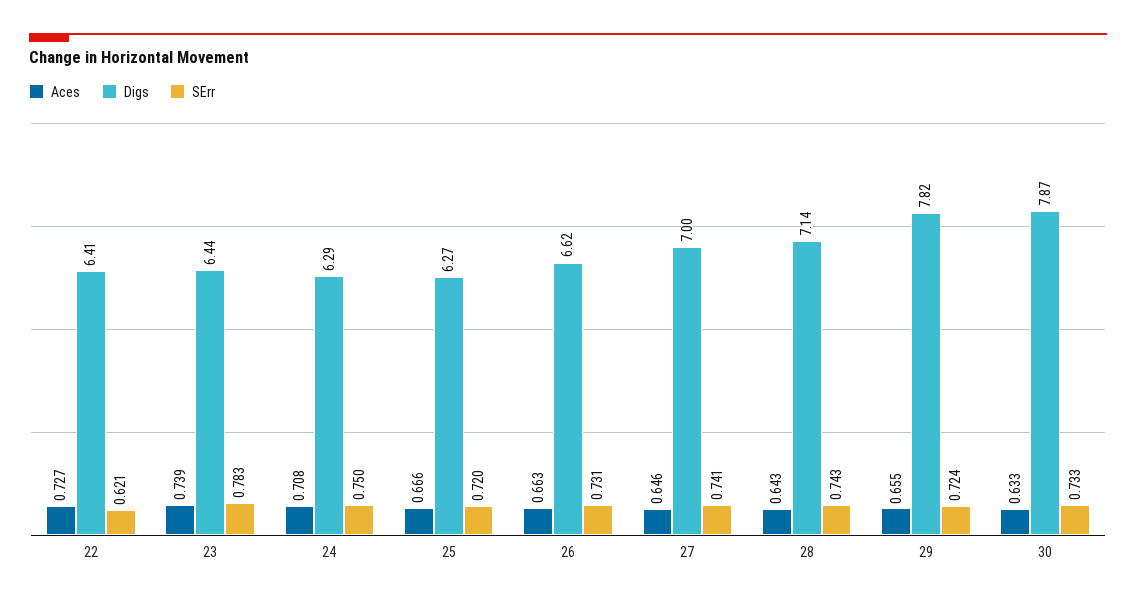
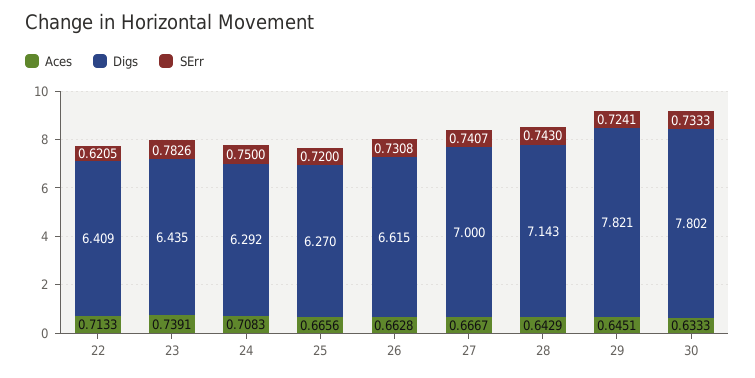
  {
    "Aces": {
-     "22": 0.727,
+     "22": 0.7133,
      "23": 0.7391,
      "24": 0.7083,
      "25": 0.6656,
      "26": 0.6628,
-     "27": 0.646,
+     "27": 0.6667,
      "28": 0.6429,
-     "29": 0.655,
+     "29": 0.6451,
      "30": 0.6333
    },
    "Digs": {
      "22": 6.409,
      "23": 6.435,
      "24": 6.292,
      "25": 6.27,
      "26": 6.615,
      "27": 7,
      "28": 7.143,
      "29": 7.821,
-     "30": 7.87
+     "30": 7.802
    },
    "SErr": {
      "22": 0.6205,
      "23": 0.7826,
      "24": 0.75,
      "25": 0.72,
      "26": 0.7308,
      "27": 0.7407,
      "28": 0.743,
      "29": 0.7241,
      "30": 0.7333
    }
  }

